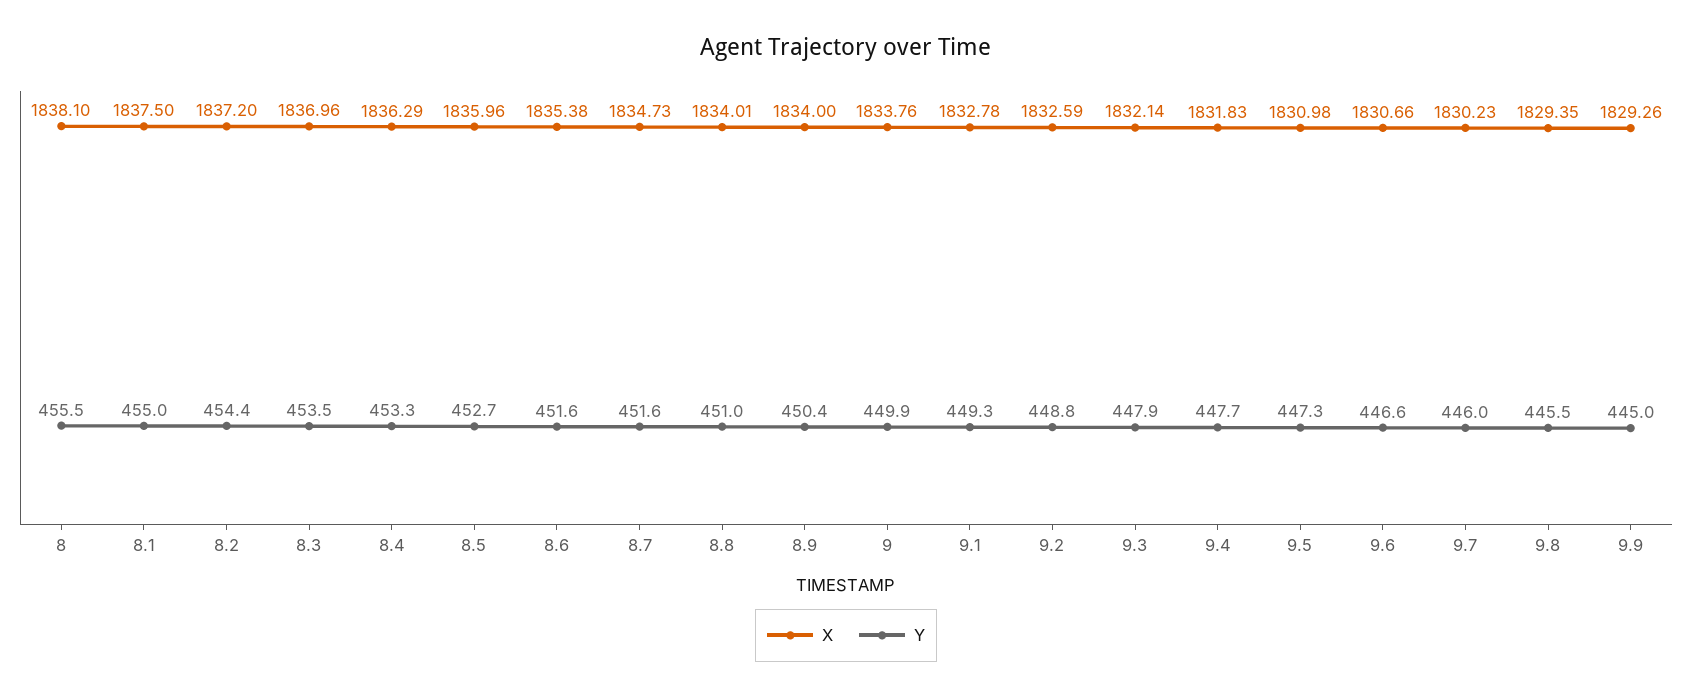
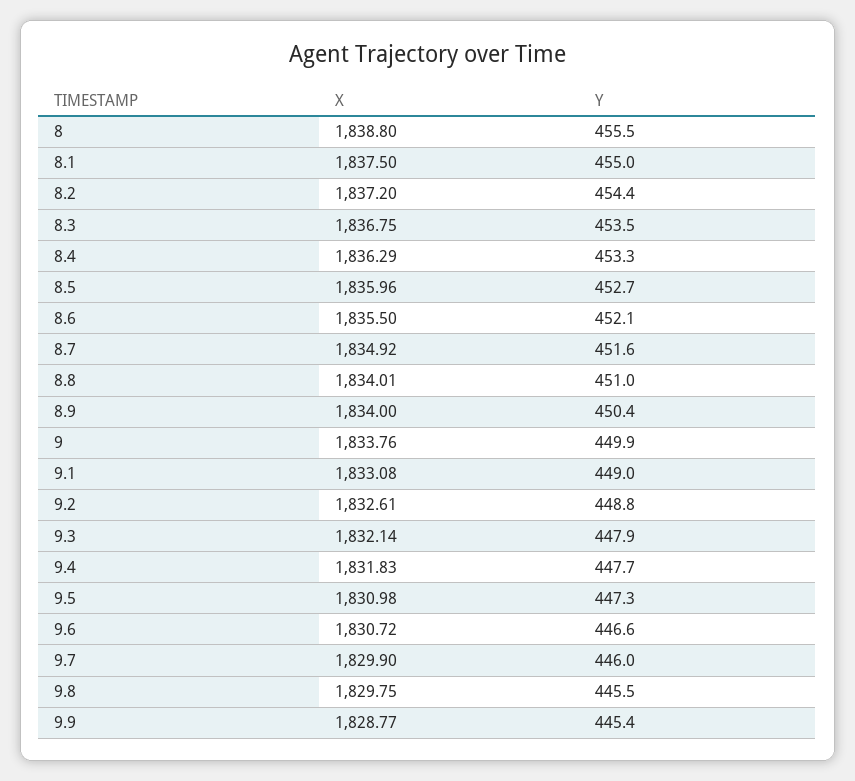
  {
    "X": {
-     "8": 1838.1,
+     "8": 1838.8,
      "8.1": 1837.5,
      "8.2": 1837.2,
-     "8.3": 1836.96,
+     "8.3": 1836.75,
      "8.4": 1836.29,
      "8.5": 1835.96,
-     "8.6": 1835.38,
+     "8.6": 1835.5,
-     "8.7": 1834.73,
+     "8.7": 1834.92,
      "8.8": 1834.01,
      "8.9": 1834,
      "9": 1833.76,
-     "9.1": 1832.78,
+     "9.1": 1833.08,
-     "9.2": 1832.59,
+     "9.2": 1832.61,
      "9.3": 1832.14,
      "9.4": 1831.83,
      "9.5": 1830.98,
-     "9.6": 1830.66,
+     "9.6": 1830.72,
-     "9.7": 1830.23,
+     "9.7": 1829.9,
-     "9.8": 1829.35,
+     "9.8": 1829.75,
-     "9.9": 1829.26
+     "9.9": 1828.77
    },
    "Y": {
      "8": 455.5,
      "8.1": 455,
      "8.2": 454.4,
      "8.3": 453.5,
      "8.4": 453.3,
      "8.5": 452.7,
-     "8.6": 451.6,
+     "8.6": 452.1,
      "8.7": 451.6,
      "8.8": 451,
      "8.9": 450.4,
      "9": 449.9,
-     "9.1": 449.3,
+     "9.1": 449,
      "9.2": 448.8,
      "9.3": 447.9,
      "9.4": 447.7,
      "9.5": 447.3,
      "9.6": 446.6,
      "9.7": 446,
      "9.8": 445.5,
-     "9.9": 445
+     "9.9": 445.4
    }
  }

